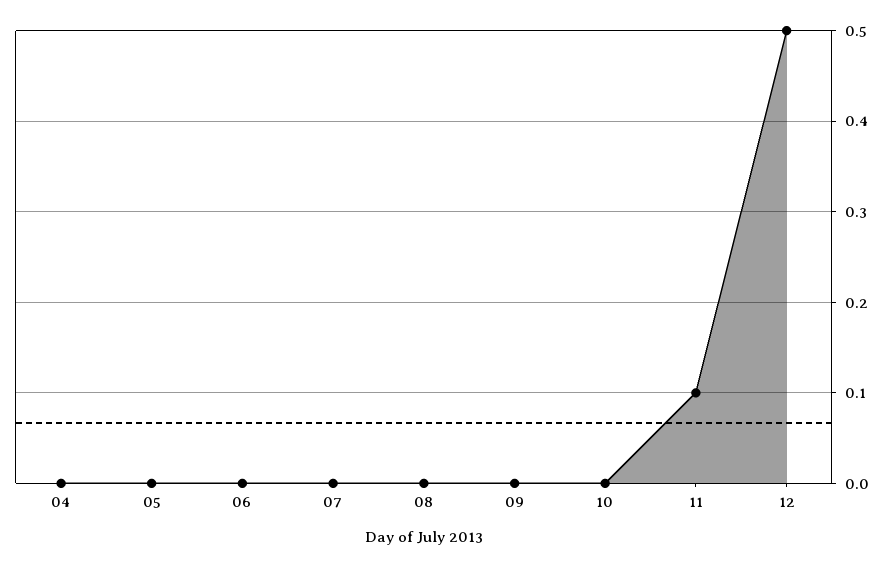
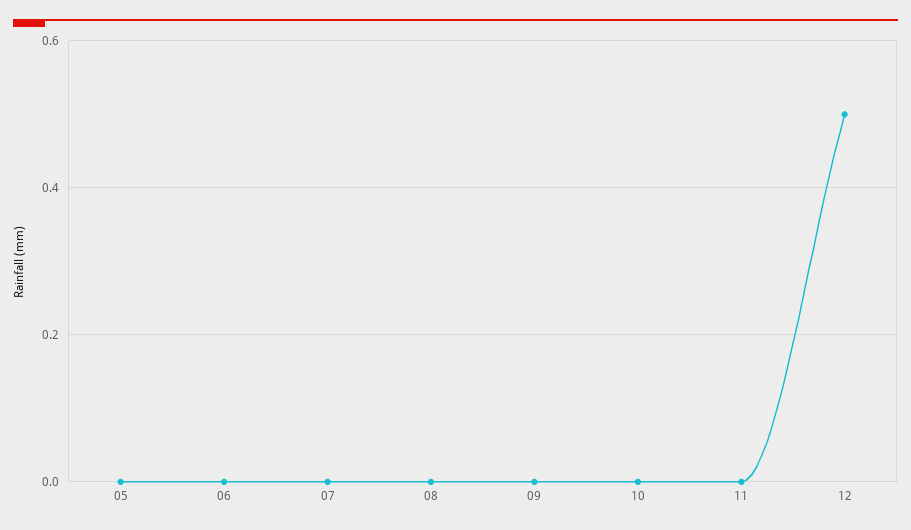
  {
-   "04": 0,
    "05": 0,
    "06": 0,
    "07": 0,
    "08": 0,
    "09": 0,
    "10": 0,
-   "11": 0.1,
+   "11": 0,
    "12": 0.5
  }

